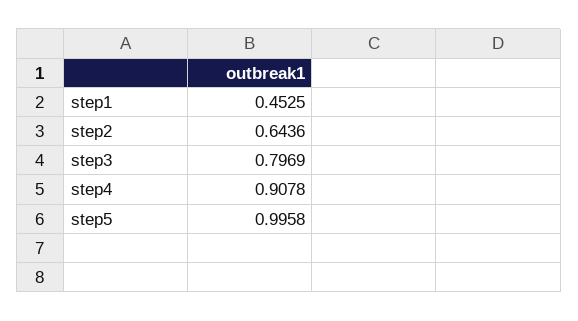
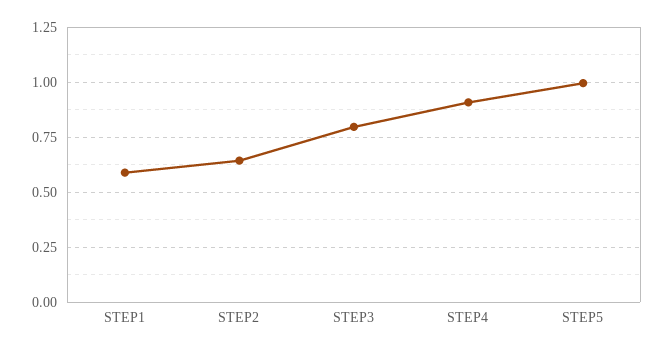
  {
-   "step1": 0.4525,
+   "step1": 0.6,
    "step2": 0.6436,
    "step3": 0.7969,
    "step4": 0.9078,
    "step5": 0.9958
  }

